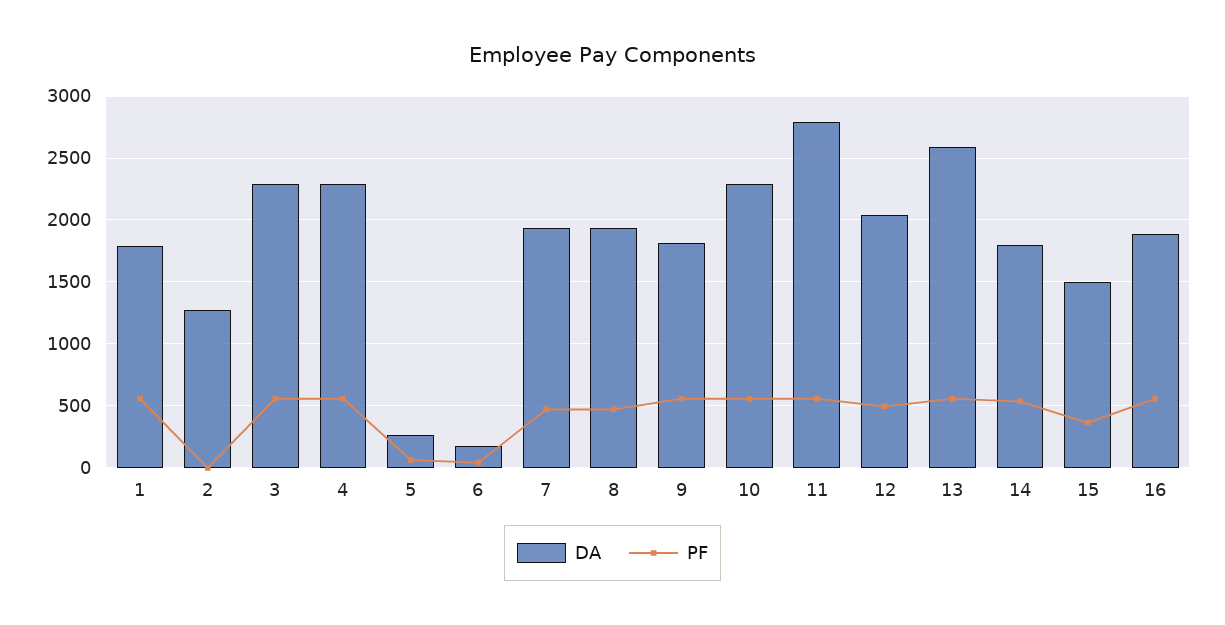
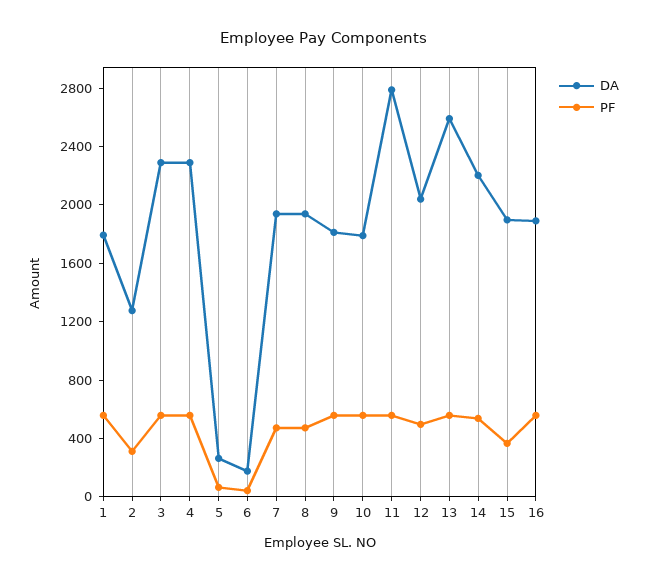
  {
    "DA": {
      "1": 1800,
      "2": 1300,
      "3": 2300,
      "4": 2300,
      "5": 250,
      "6": 200,
      "7": 1950,
      "8": 1950,
      "9": 1800,
-     "10": 2300,
+     "10": 1800,
      "11": 2800,
      "12": 2050,
      "13": 2600,
-     "14": 1800,
+     "14": 2200,
-     "15": 1500,
+     "15": 1900,
      "16": 1900
    },
    "PF": {
      "1": 550,
-     "2": 0,
+     "2": 300,
      "3": 550,
      "4": 550,
      "5": 50,
      "6": 50,
      "7": 450,
      "8": 450,
      "9": 550,
      "10": 550,
      "11": 550,
      "12": 500,
      "13": 550,
      "14": 550,
      "15": 350,
      "16": 550
    }
  }

